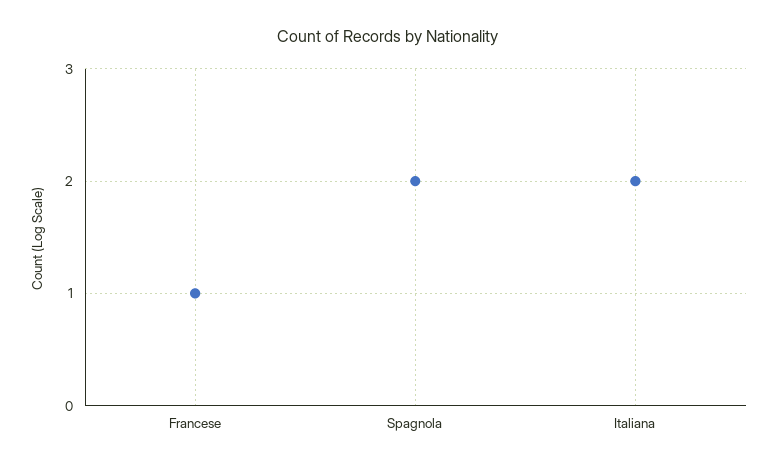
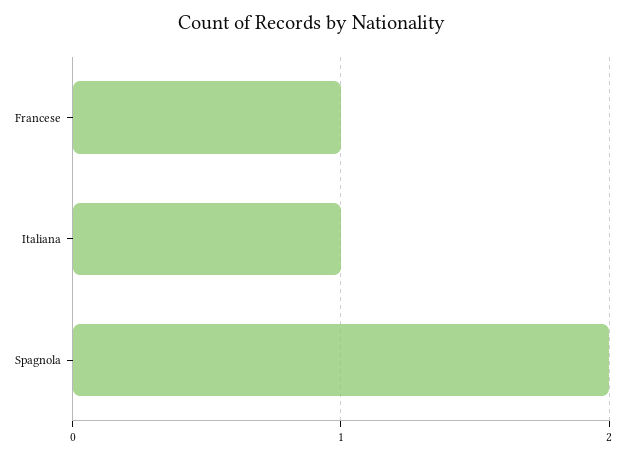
  {
    "Francese": 1,
    "Spagnola": 2,
-   "Italiana": 2
+   "Italiana": 1
  }

